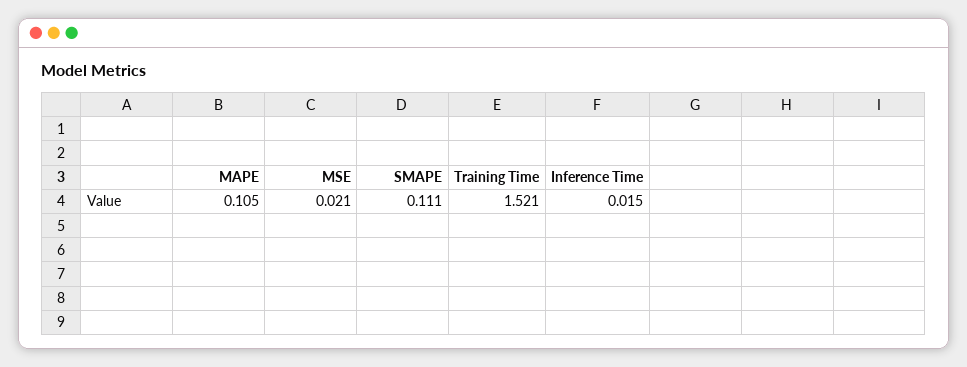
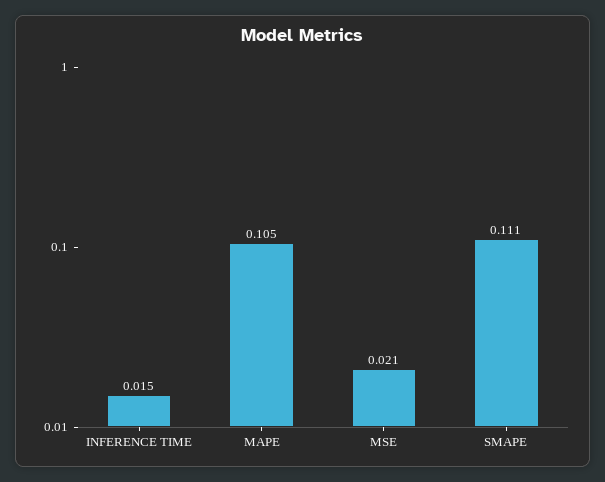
  {
    "MAPE": 0.105,
    "MSE": 0.021,
    "SMAPE": 0.111,
-   "Training Time": 1.521,
    "Inference Time": 0.015
  }

